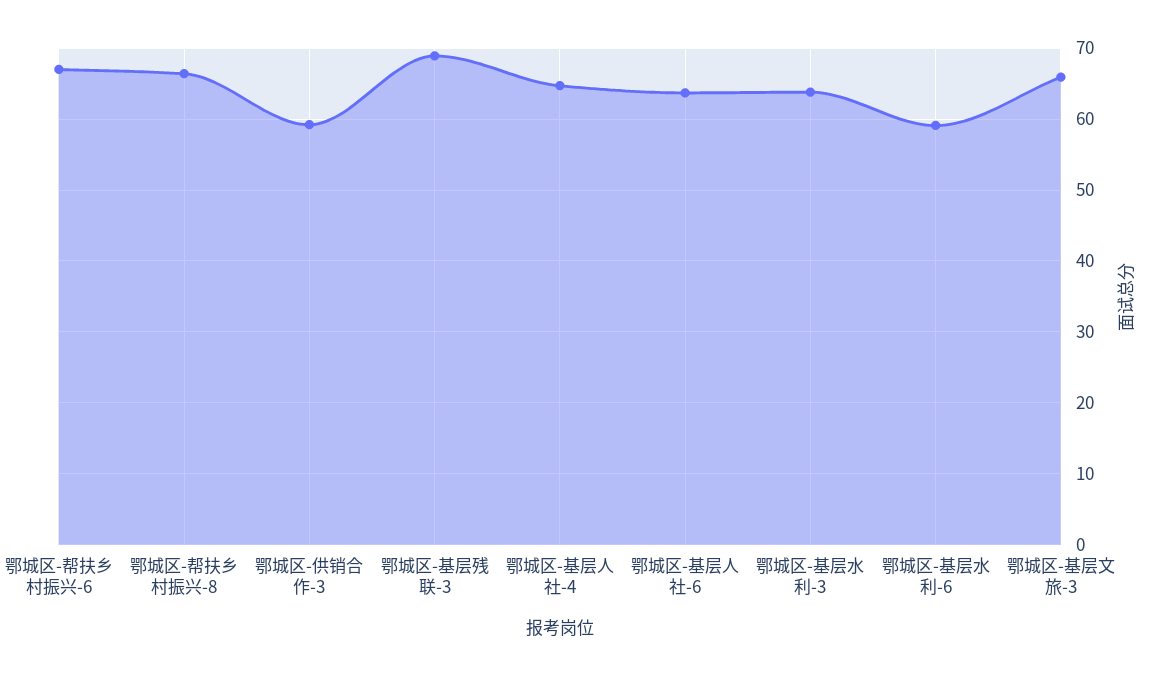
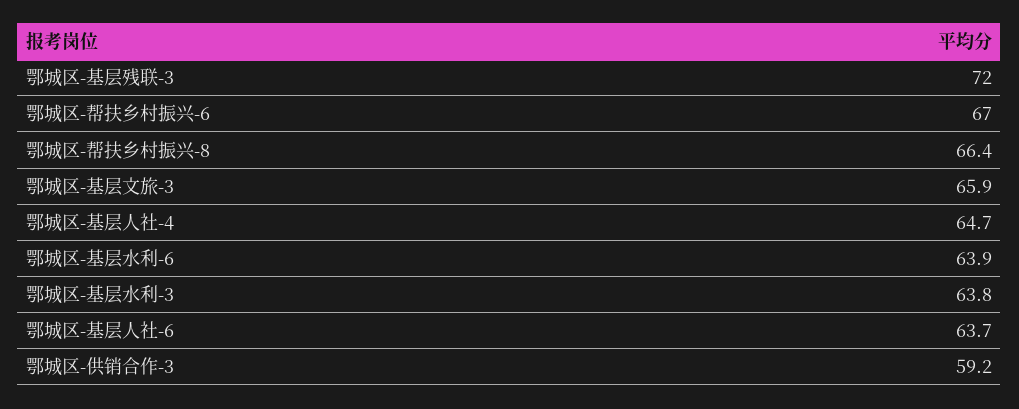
  {
    "鄂城区-帮扶乡村振兴-6": 67,
    "鄂城区-帮扶乡村振兴-8": 66.4,
    "鄂城区-供销合作-3": 59.2,
-   "鄂城区-基层残联-3": 69,
+   "鄂城区-基层残联-3": 72,
    "鄂城区-基层人社-4": 64.7,
    "鄂城区-基层人社-6": 63.7,
    "鄂城区-基层水利-3": 63.8,
-   "鄂城区-基层水利-6": 59,
+   "鄂城区-基层水利-6": 63.9,
    "鄂城区-基层文旅-3": 65.9
  }

